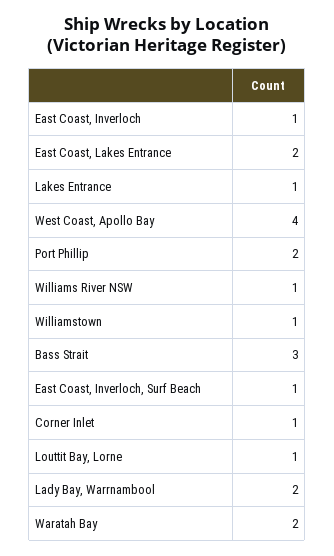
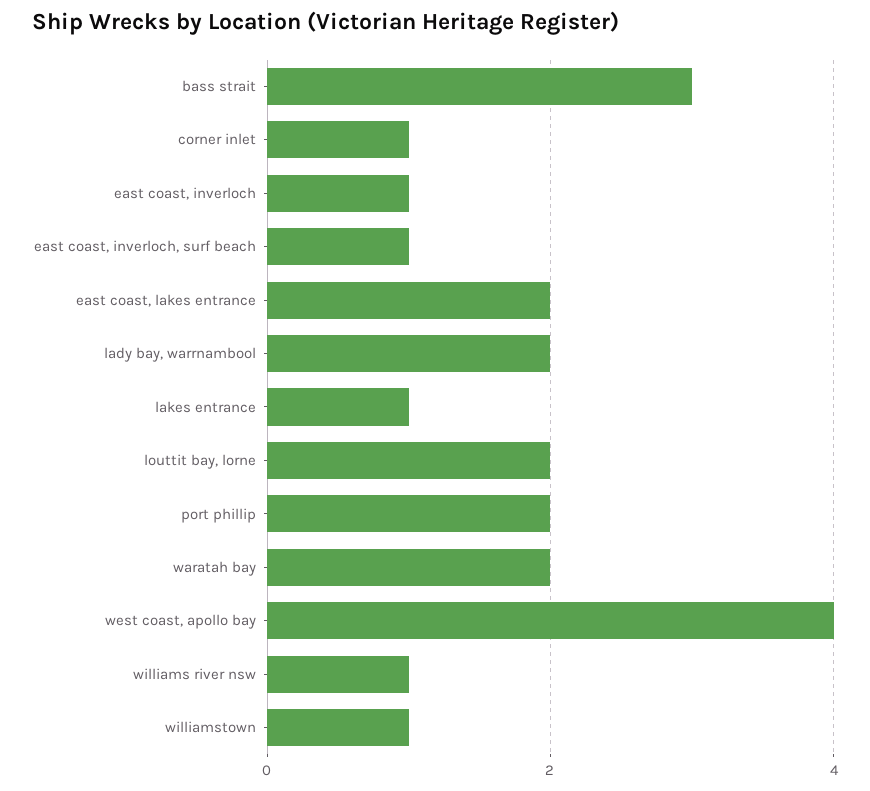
  {
    "East Coast, Inverloch": 1,
    "East Coast, Lakes Entrance": 2,
    "Lakes Entrance": 1,
    "West Coast, Apollo Bay": 4,
    "Port Phillip": 2,
    "Williams River NSW": 1,
    "Williamstown": 1,
    "Bass Strait": 3,
    "East Coast, Inverloch, Surf Beach": 1,
    "Corner Inlet": 1,
-   "Louttit Bay, Lorne": 1,
+   "Louttit Bay, Lorne": 2,
    "Lady Bay, Warrnambool": 2,
    "Waratah Bay": 2
  }

